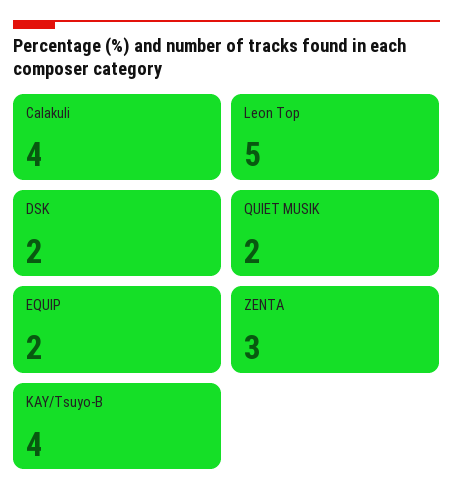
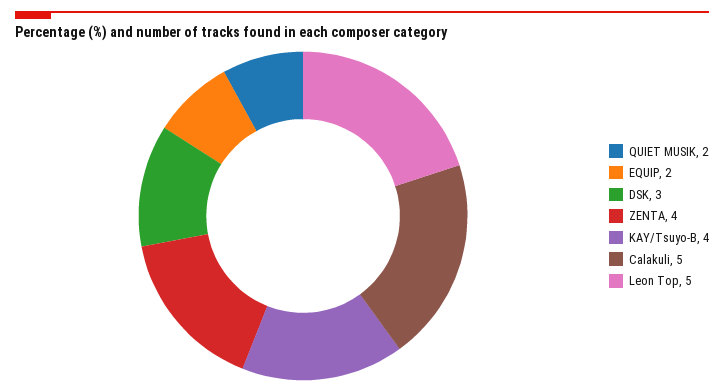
  {
-   "Calakuli": 4,
+   "Calakuli": 5,
    "Leon Top": 5,
-   "DSK": 2,
+   "DSK": 3,
    "QUIET MUSIK": 2,
    "EQUIP": 2,
-   "ZENTA": 3,
+   "ZENTA": 4,
    "KAY/Tsuyo-B": 4
  }

